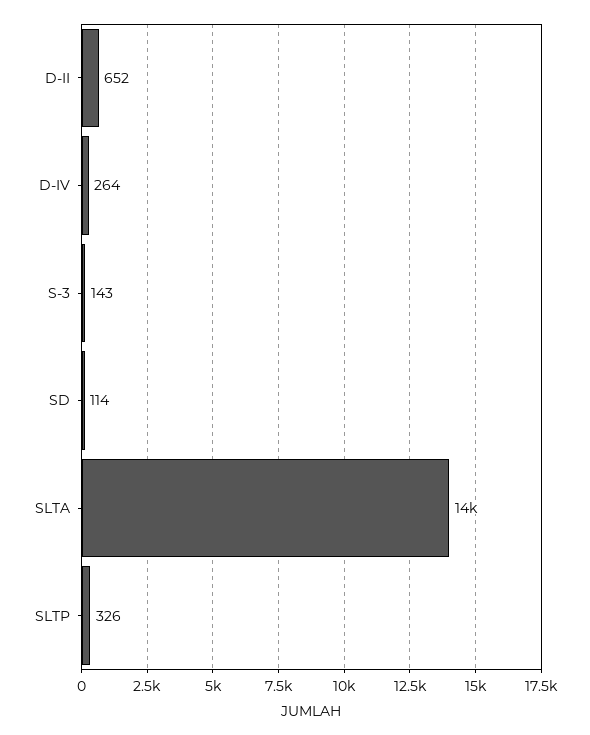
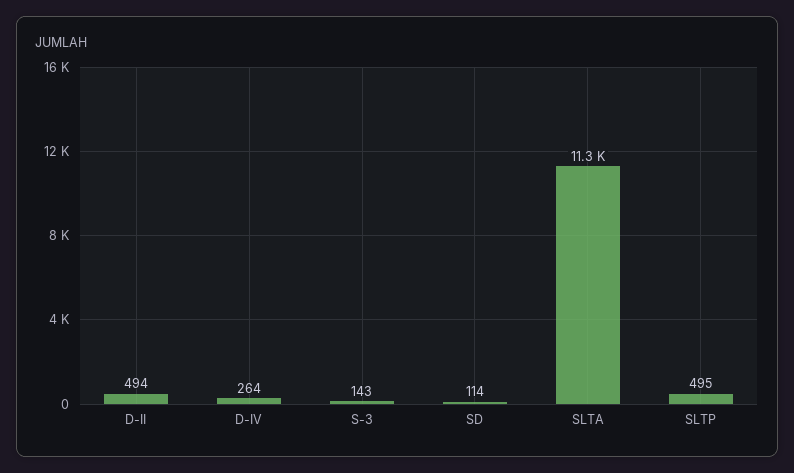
  {
-   "D-II": 652,
+   "D-II": 494,
    "D-IV": 264,
    "S-3": 143,
    "SD": 114,
-   "SLTA": 14000,
+   "SLTA": 11300,
-   "SLTP": 326
+   "SLTP": 495
  }

